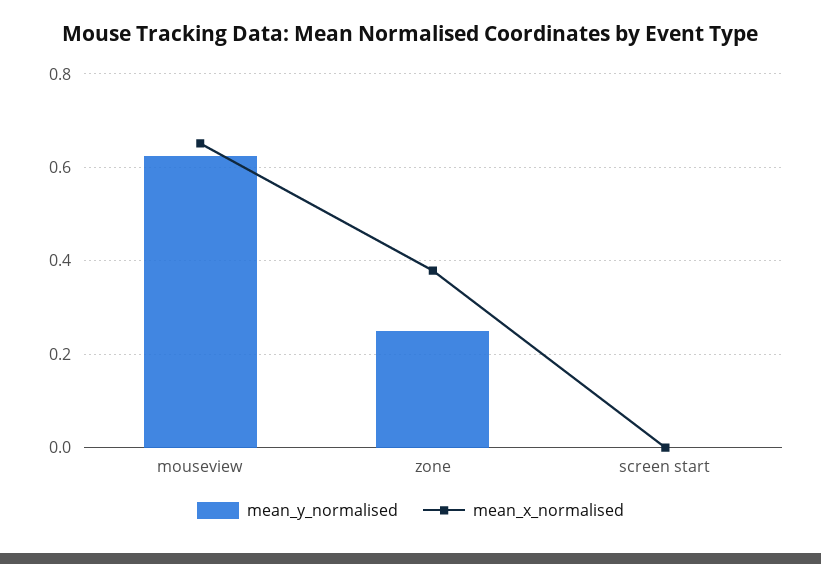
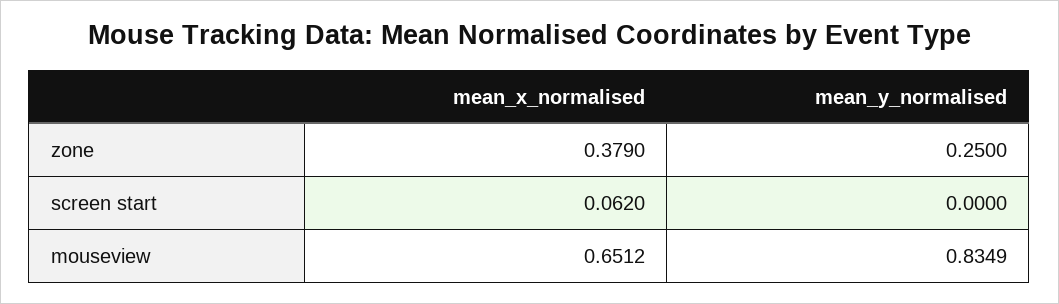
  {
    "mean_y_normalised": {
-     "mouseview": 0.62,
+     "mouseview": 0.8349,
      "zone": 0.25,
      "screen start": 0
    },
    "mean_x_normalised": {
      "mouseview": 0.6512,
      "zone": 0.379,
-     "screen start": 0
+     "screen start": 0.062
    }
  }

